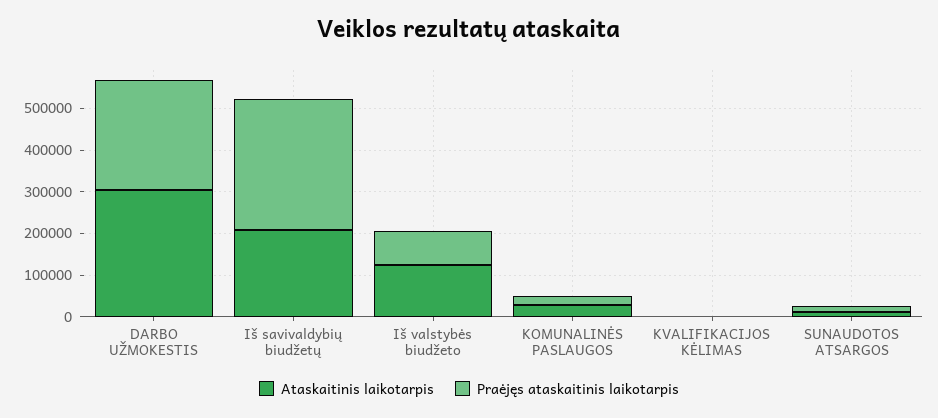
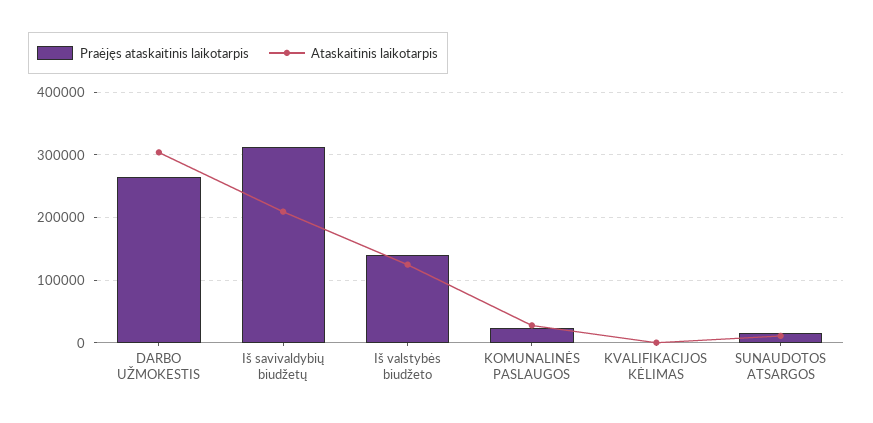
  {
    "Ataskaitinis laikotarpis": {
      "DARBO UŽMOKESTIS": 300000,
      "Iš savivaldybių biudžetų": 210000,
      "Iš valstybės biudžeto": 130000,
      "KOMUNALINĖS PASLAUGOS": 30000,
      "KVALIFIKACIJOS KĖLIMAS": 0,
      "SUNAUDOTOS ATSARGOS": 10000
    },
    "Praėjęs ataskaitinis laikotarpis": {
      "DARBO UŽMOKESTIS": 260000,
      "Iš savivaldybių biudžetų": 310000,
-     "Iš valstybės biudžeto": 80000,
+     "Iš valstybės biudžeto": 140000,
      "KOMUNALINĖS PASLAUGOS": 20000,
      "KVALIFIKACIJOS KĖLIMAS": 0,
      "SUNAUDOTOS ATSARGOS": 20000
    }
  }

